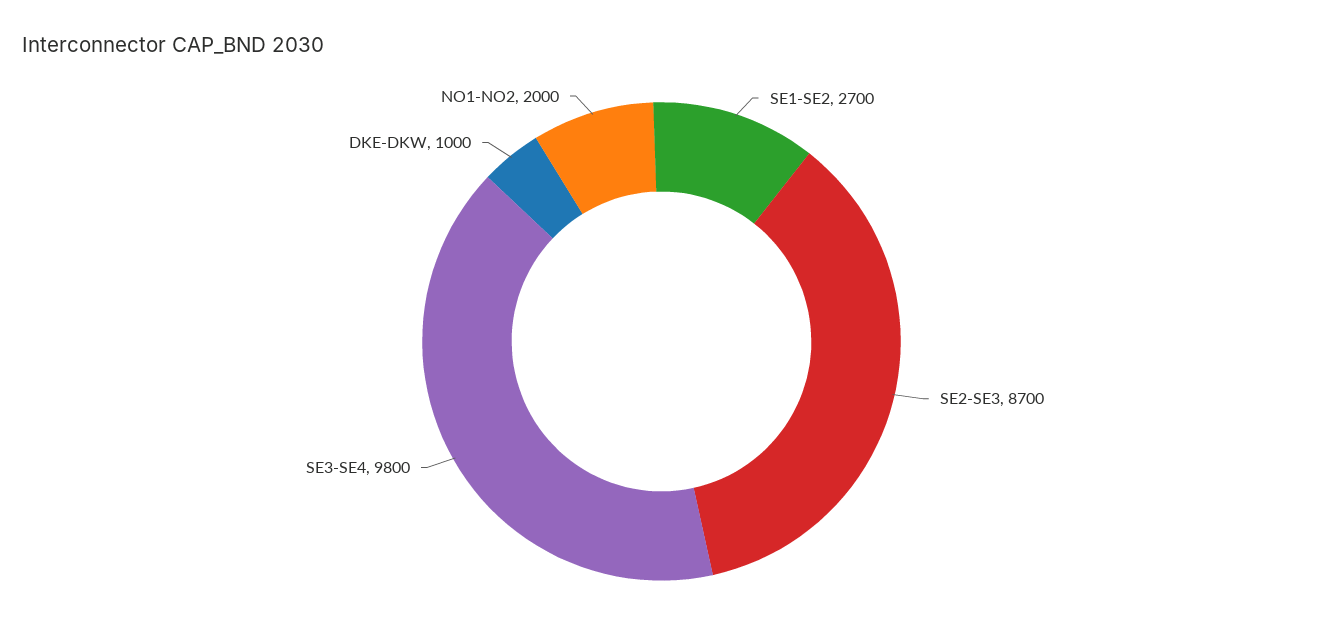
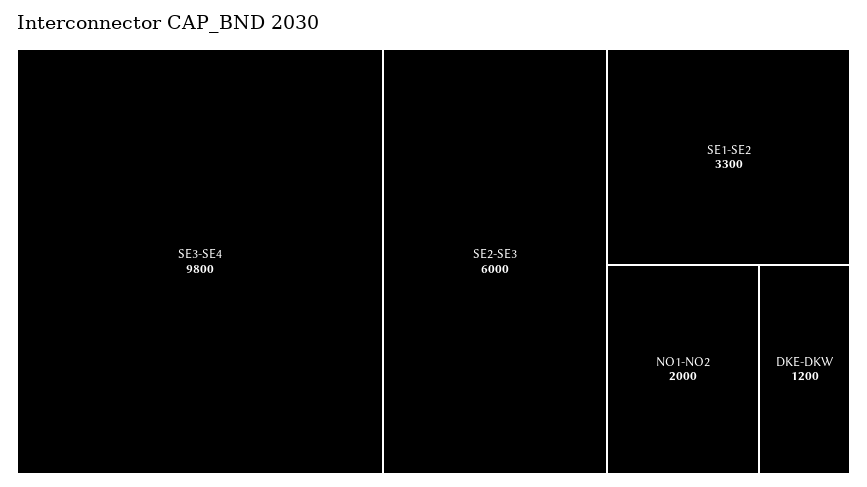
  {
-   "SE1-SE2": 2700,
+   "SE1-SE2": 3300,
-   "SE2-SE3": 8700,
+   "SE2-SE3": 6000,
    "SE3-SE4": 9800,
-   "DKE-DKW": 1000,
+   "DKE-DKW": 1200,
    "NO1-NO2": 2000
  }

